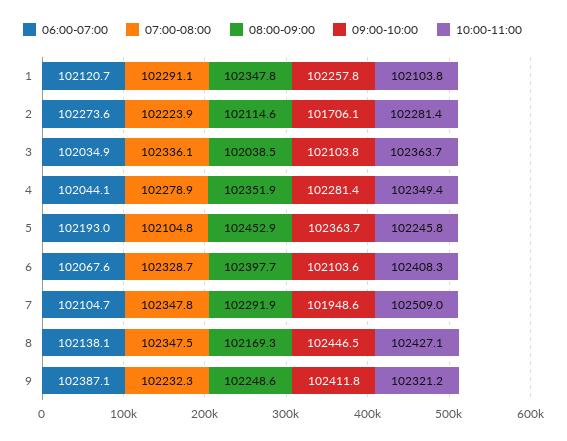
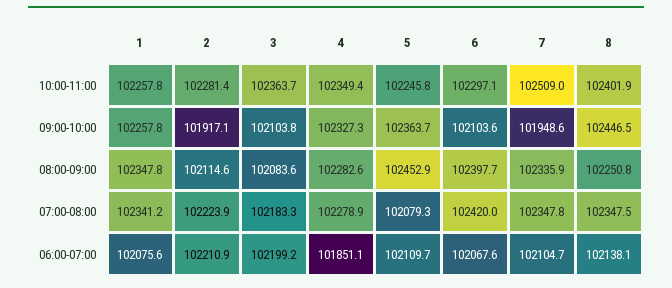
  {
    "06:00-07:00": {
-     "1": 102120.7,
+     "1": 102075.6,
-     "2": 102273.6,
+     "2": 102210.9,
-     "3": 102034.9,
+     "3": 102199.2,
-     "4": 102044.1,
+     "4": 101851.1,
-     "5": 102193,
+     "5": 102109.7,
      "6": 102067.6,
      "7": 102104.7,
-     "8": 102138.1,
+     "8": 102138.1
-     "9": 102387.1
    },
    "07:00-08:00": {
-     "1": 102291.1,
+     "1": 102341.2,
      "2": 102223.9,
-     "3": 102336.1,
+     "3": 102183.3,
      "4": 102278.9,
-     "5": 102104.8,
+     "5": 102079.3,
-     "6": 102328.7,
+     "6": 102420,
      "7": 102347.8,
-     "8": 102347.5,
+     "8": 102347.5
-     "9": 102232.3
    },
    "08:00-09:00": {
      "1": 102347.8,
      "2": 102114.6,
-     "3": 102038.5,
+     "3": 102083.6,
-     "4": 102351.9,
+     "4": 102282.6,
      "5": 102452.9,
      "6": 102397.7,
-     "7": 102291.9,
+     "7": 102335.9,
-     "8": 102169.3,
+     "8": 102250.8
-     "9": 102248.6
    },
    "09:00-10:00": {
      "1": 102257.8,
-     "2": 101706.1,
+     "2": 101917.1,
      "3": 102103.8,
-     "4": 102281.4,
+     "4": 102327.3,
      "5": 102363.7,
      "6": 102103.6,
      "7": 101948.6,
-     "8": 102446.5,
+     "8": 102446.5
-     "9": 102411.8
    },
    "10:00-11:00": {
-     "1": 102103.8,
+     "1": 102257.8,
      "2": 102281.4,
      "3": 102363.7,
      "4": 102349.4,
      "5": 102245.8,
-     "6": 102408.3,
+     "6": 102297.1,
      "7": 102509,
-     "8": 102427.1,
+     "8": 102401.9
-     "9": 102321.2
    }
  }

